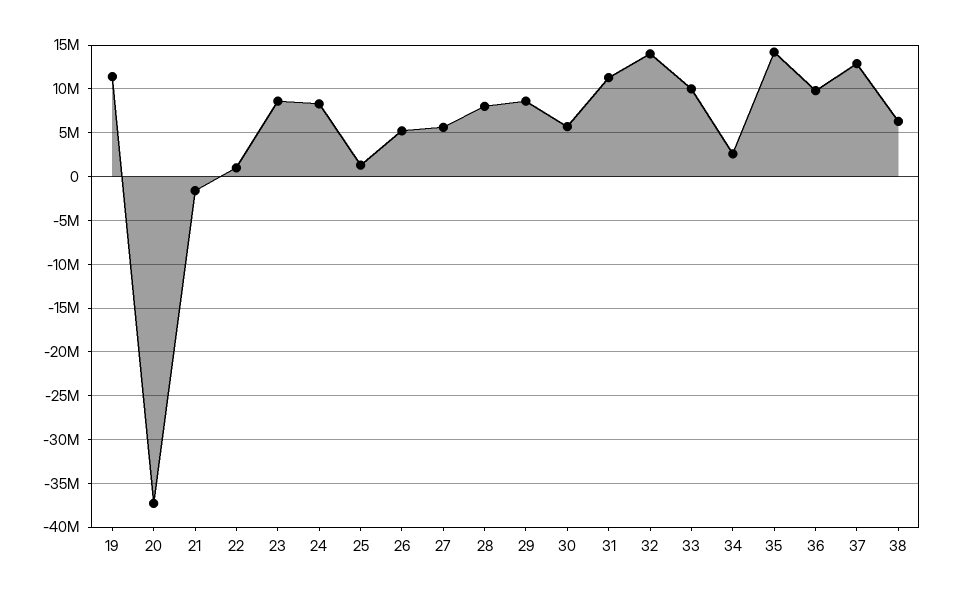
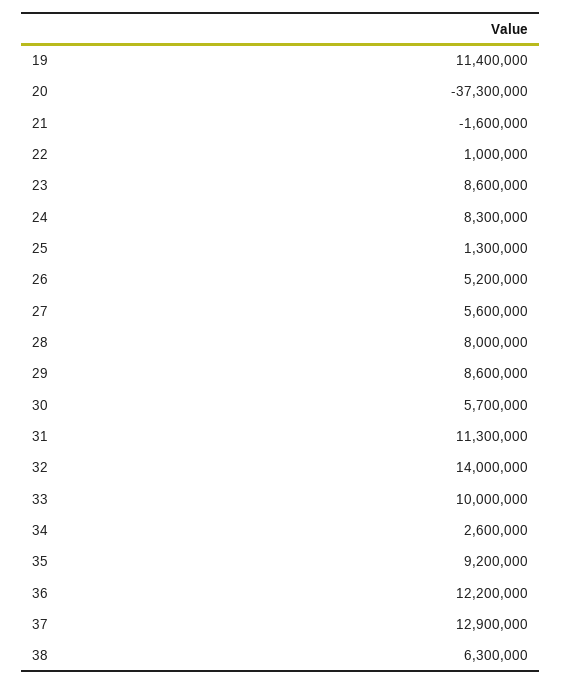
  {
    "19": 11400000,
    "20": -37300000,
    "21": -1600000,
    "22": 1000000,
    "23": 8600000,
    "24": 8300000,
    "25": 1300000,
    "26": 5200000,
    "27": 5600000,
    "28": 8000000,
    "29": 8600000,
    "30": 5700000,
    "31": 11300000,
    "32": 14000000,
    "33": 10000000,
    "34": 2600000,
-   "35": 14000000,
+   "35": 9200000,
-   "36": 10000000,
+   "36": 12200000,
    "37": 12900000,
    "38": 6300000
  }

